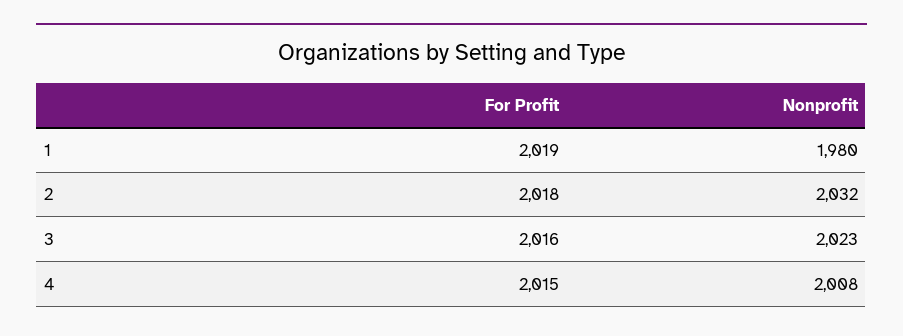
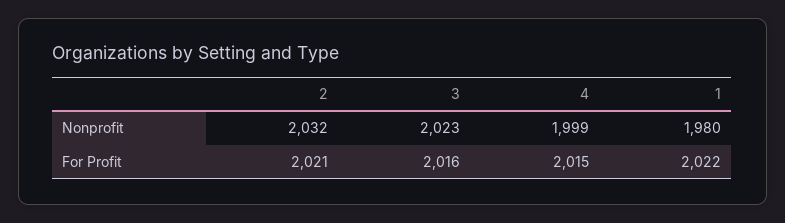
  {
    "For Profit": {
-     "1": 2019,
+     "1": 2022,
-     "2": 2018,
+     "2": 2021,
      "3": 2016,
      "4": 2015
    },
    "Nonprofit": {
      "1": 1980,
      "2": 2032,
      "3": 2023,
-     "4": 2008
+     "4": 1999
    }
  }

